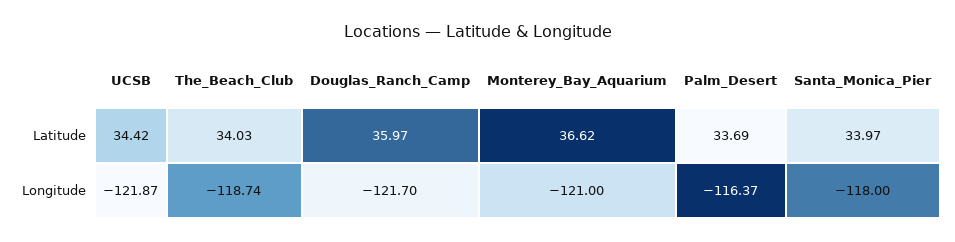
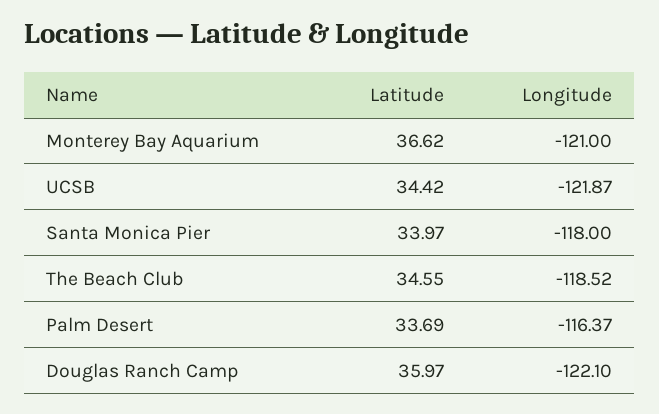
  {
    "UCSB": {
      "Latitude": 34.42,
      "Longitude": -121.87
    },
    "The_Beach_Club": {
-     "Latitude": 34.03,
+     "Latitude": 34.55,
-     "Longitude": -118.74
+     "Longitude": -118.52
    },
    "Douglas_Ranch_Camp": {
      "Latitude": 35.97,
-     "Longitude": -121.7
+     "Longitude": -122.1
    },
    "Monterey_Bay_Aquarium": {
      "Latitude": 36.62,
      "Longitude": -121
    },
    "Palm_Desert": {
      "Latitude": 33.69,
      "Longitude": -116.37
    },
    "Santa_Monica_Pier": {
      "Latitude": 33.97,
      "Longitude": -118
    }
  }

